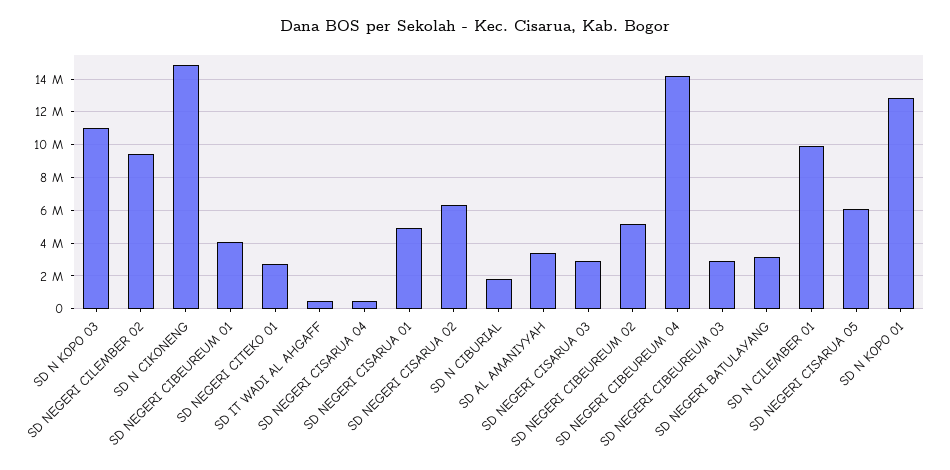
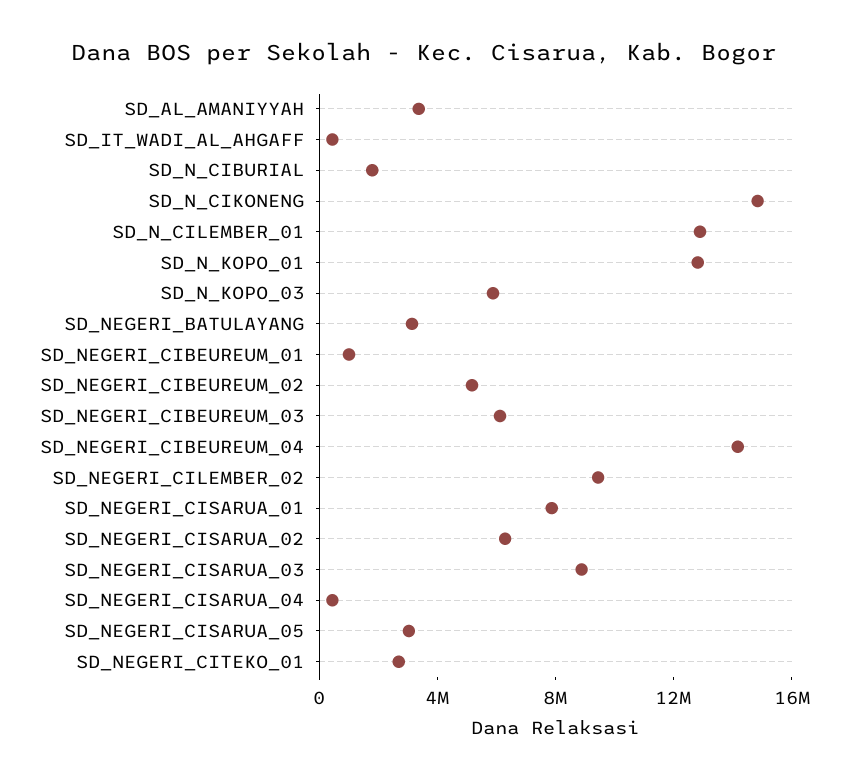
  {
-   "SD N KOPO 03": 11000000,
+   "SD N KOPO 03": 6000000,
    "SD NEGERI CILEMBER 02": 9500000,
    "SD N CIKONENG": 15000000,
-   "SD NEGERI CIBEUREUM 01": 4000000,
+   "SD NEGERI CIBEUREUM 01": 1000000,
    "SD NEGERI CITEKO 01": 2500000,
    "SD IT WADI AL AHGAFF": 500000,
    "SD NEGERI CISARUA 04": 500000,
-   "SD NEGERI CISARUA 01": 5000000,
+   "SD NEGERI CISARUA 01": 8000000,
    "SD NEGERI CISARUA 02": 6500000,
    "SD N CIBURIAL": 2000000,
    "SD AL AMANIYYAH": 3500000,
-   "SD NEGERI CISARUA 03": 3000000,
+   "SD NEGERI CISARUA 03": 9000000,
    "SD NEGERI CIBEUREUM 02": 5000000,
    "SD NEGERI CIBEUREUM 04": 14000000,
-   "SD NEGERI CIBEUREUM 03": 3000000,
+   "SD NEGERI CIBEUREUM 03": 6000000,
    "SD NEGERI BATULAYANG": 3000000,
-   "SD N CILEMBER 01": 10000000,
+   "SD N CILEMBER 01": 13000000,
-   "SD NEGERI CISARUA 05": 6000000,
+   "SD NEGERI CISARUA 05": 3000000,
    "SD N KOPO 01": 13000000
  }

